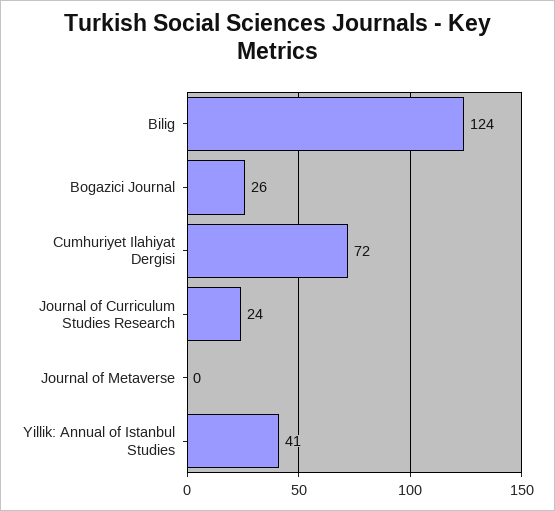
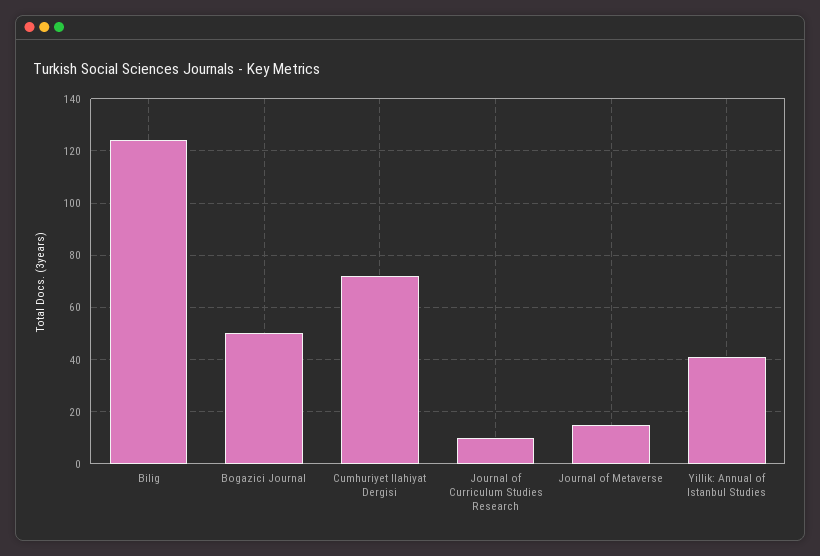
  {
    "Bilig": 124,
-   "Bogazici Journal": 26,
+   "Bogazici Journal": 50,
    "Cumhuriyet Ilahiyat Dergisi": 72,
-   "Journal of Curriculum Studies Research": 24,
+   "Journal of Curriculum Studies Research": 10,
-   "Journal of Metaverse": 0,
+   "Journal of Metaverse": 15,
    "Yillik: Annual of Istanbul Studies": 41
  }

